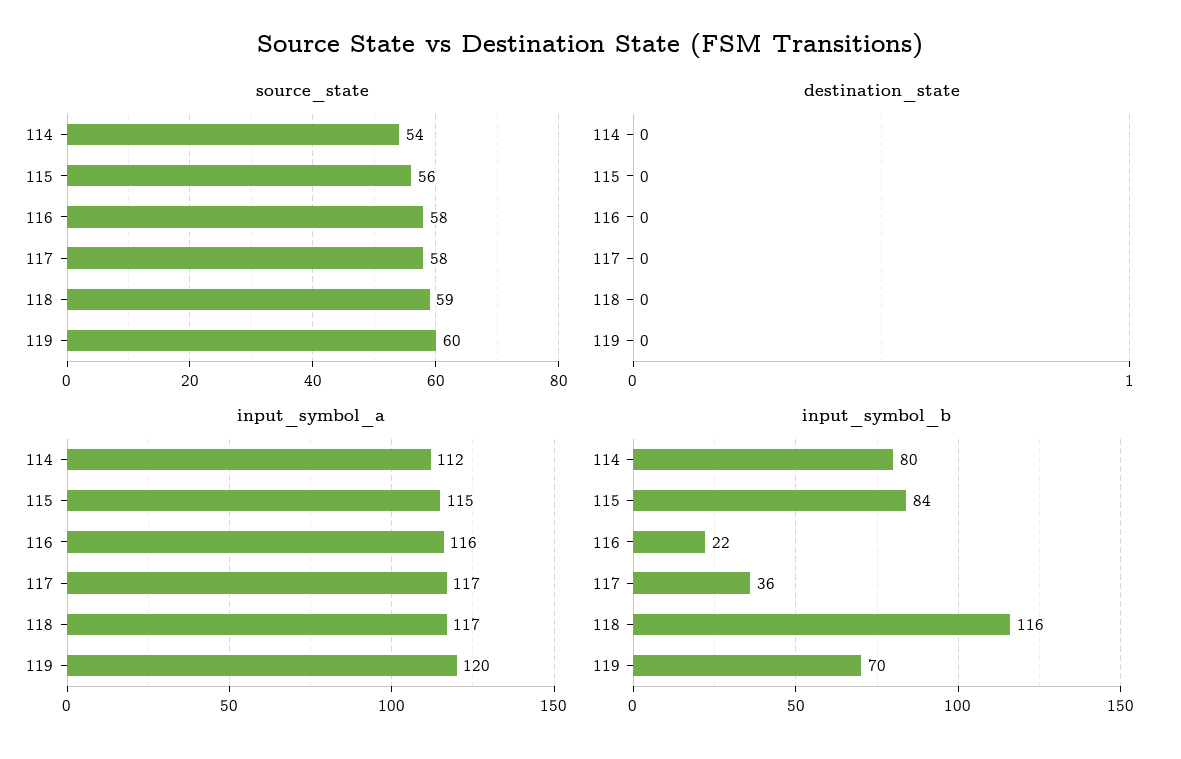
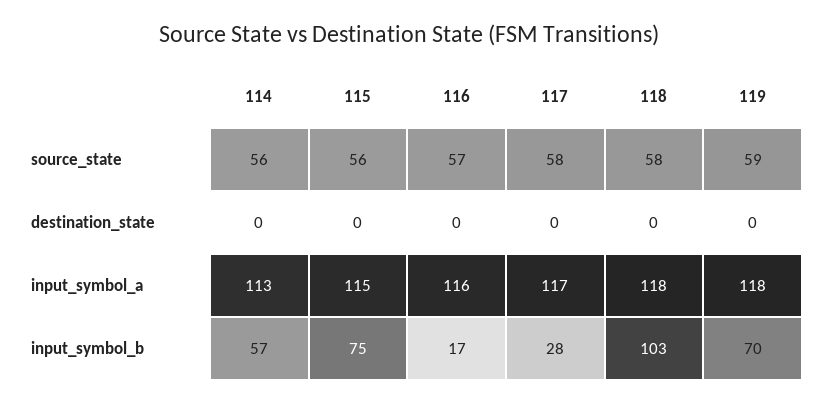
  {
    "source_state": {
-     "114": 54,
+     "114": 56,
      "115": 56,
-     "116": 58,
+     "116": 57,
      "117": 58,
-     "118": 59,
+     "118": 58,
-     "119": 60
+     "119": 59
    },
    "destination_state": {
      "114": 0,
      "115": 0,
      "116": 0,
      "117": 0,
      "118": 0,
      "119": 0
    },
    "input_symbol_a": {
-     "114": 112,
+     "114": 113,
      "115": 115,
      "116": 116,
      "117": 117,
-     "118": 117,
+     "118": 118,
-     "119": 120
+     "119": 118
    },
    "input_symbol_b": {
-     "114": 80,
+     "114": 57,
-     "115": 84,
+     "115": 75,
-     "116": 22,
+     "116": 17,
-     "117": 36,
+     "117": 28,
-     "118": 116,
+     "118": 103,
      "119": 70
    }
  }

